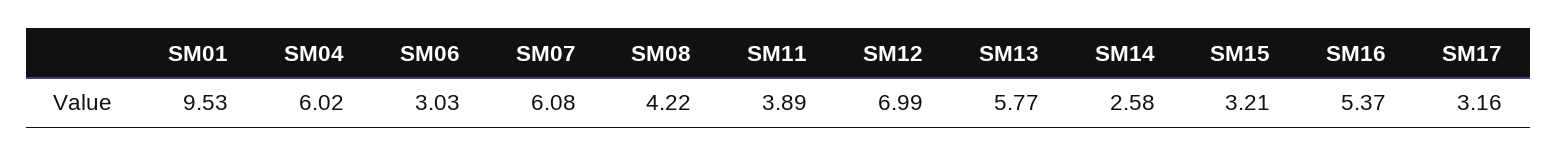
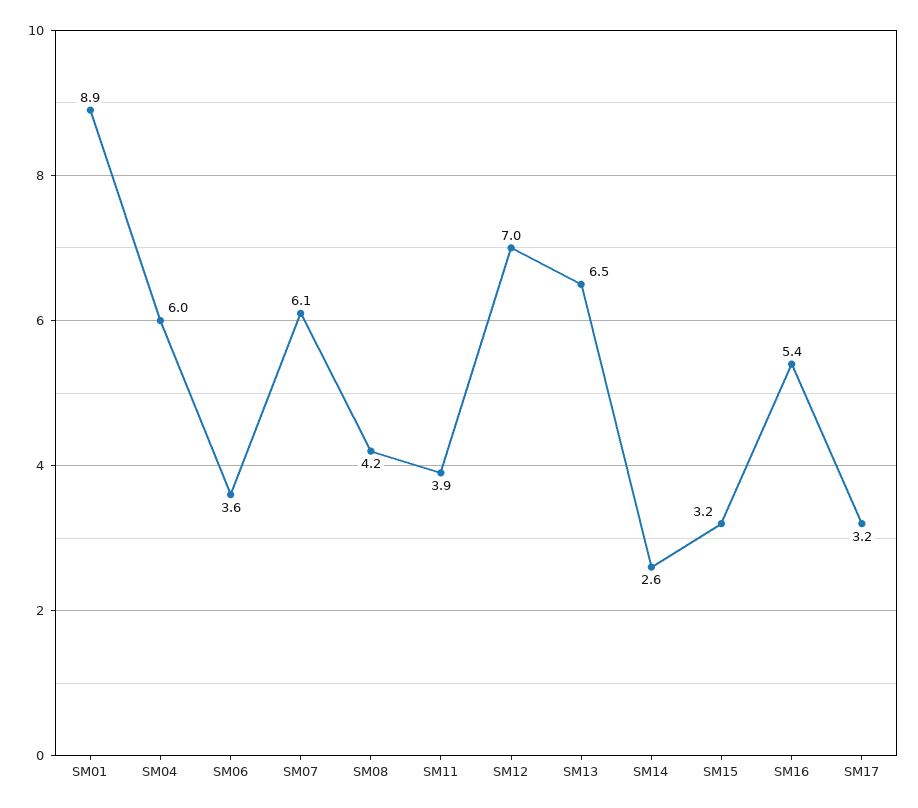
  {
-   "SM01": 9.53,
+   "SM01": 8.9,
    "SM04": 6.02,
-   "SM06": 3.03,
+   "SM06": 3.6,
    "SM07": 6.08,
    "SM08": 4.22,
    "SM11": 3.89,
    "SM12": 6.99,
-   "SM13": 5.77,
+   "SM13": 6.5,
    "SM14": 2.58,
    "SM15": 3.21,
    "SM16": 5.37,
    "SM17": 3.16
  }

